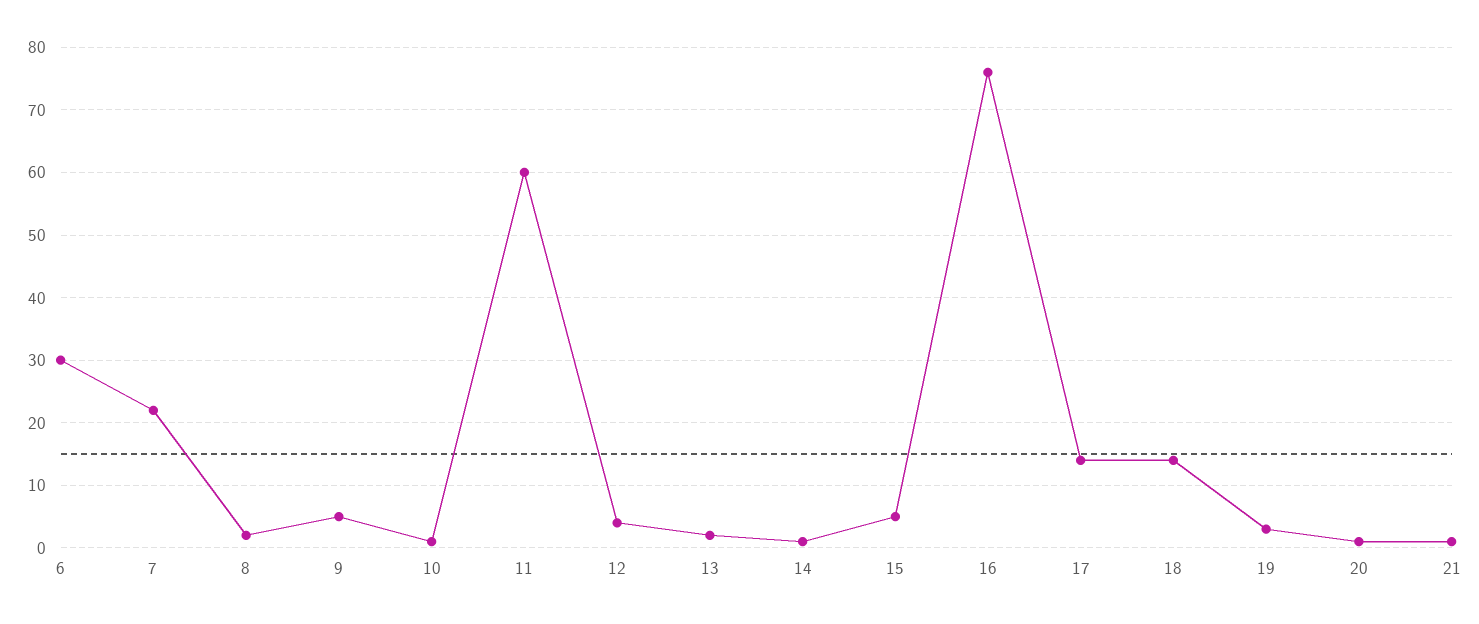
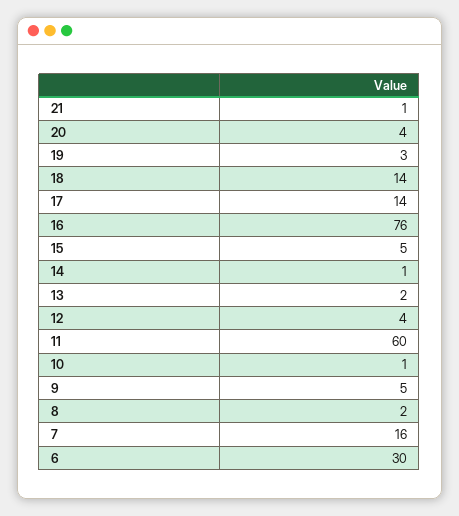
  {
    "6": 30,
-   "7": 22,
+   "7": 16,
    "8": 2,
    "9": 5,
    "10": 1,
    "11": 60,
    "12": 4,
    "13": 2,
    "14": 1,
    "15": 5,
    "16": 76,
    "17": 14,
    "18": 14,
    "19": 3,
-   "20": 1,
+   "20": 4,
    "21": 1
  }

